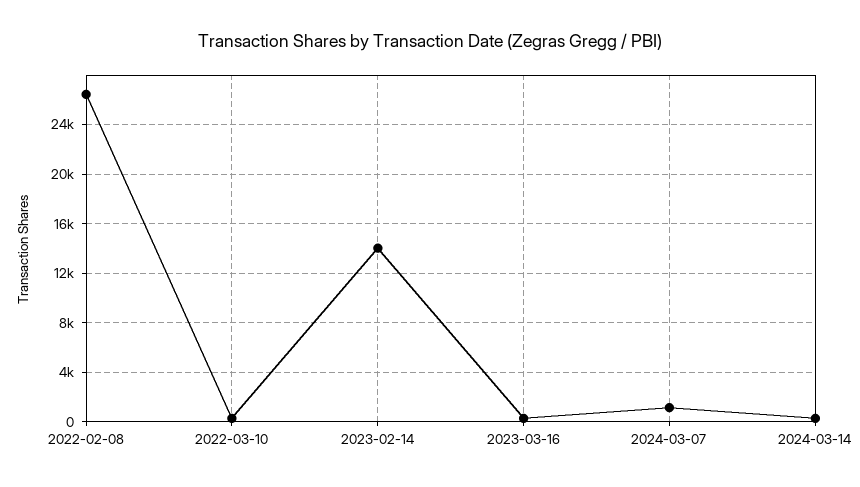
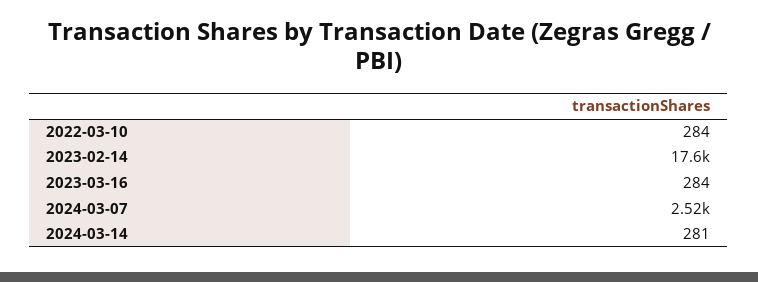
  {
-   "2022-02-08": 26500,
    "2022-03-10": 284,
-   "2023-02-14": 14000,
+   "2023-02-14": 17600,
    "2023-03-16": 284,
-   "2024-03-07": 1000,
+   "2024-03-07": 2520,
    "2024-03-14": 281
  }

